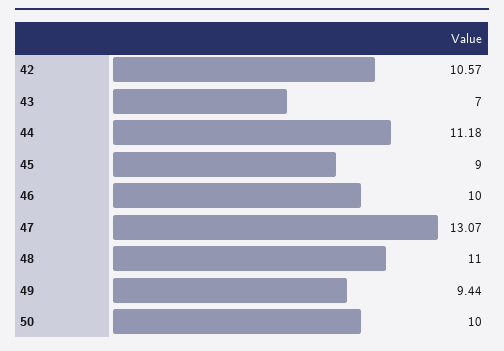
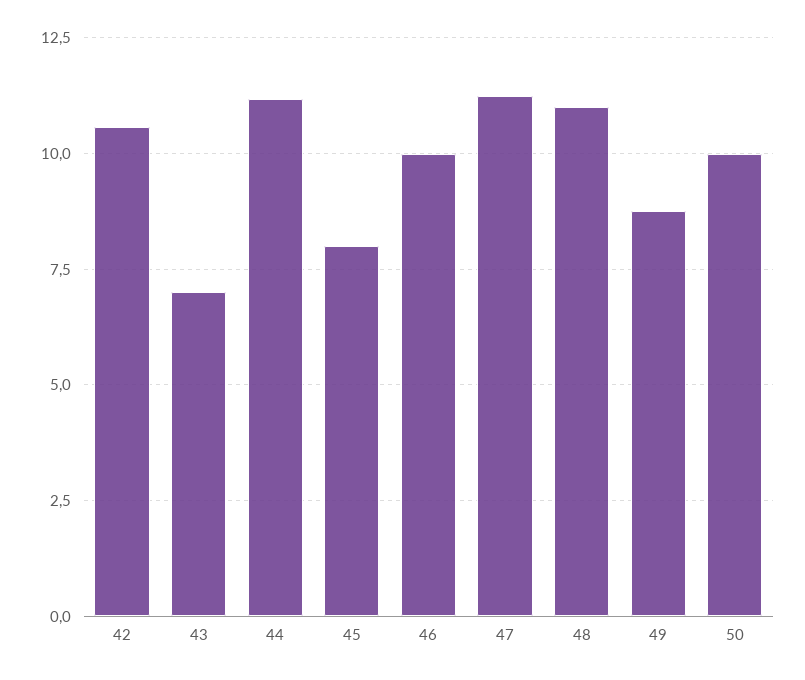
  {
    "42": 10.57,
    "43": 7,
    "44": 11.18,
-   "45": 9,
+   "45": 8,
    "46": 10,
-   "47": 13.07,
+   "47": 11.25,
    "48": 11,
-   "49": 9.44,
+   "49": 8.75,
    "50": 10
  }

